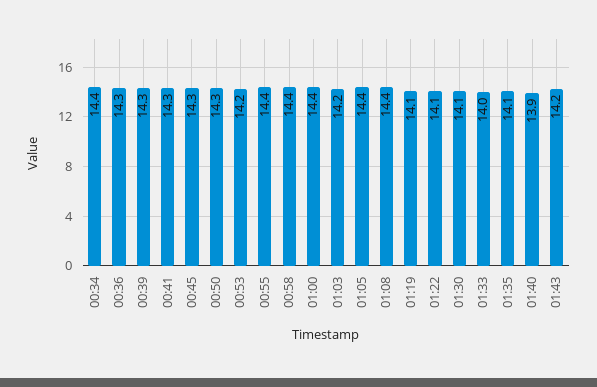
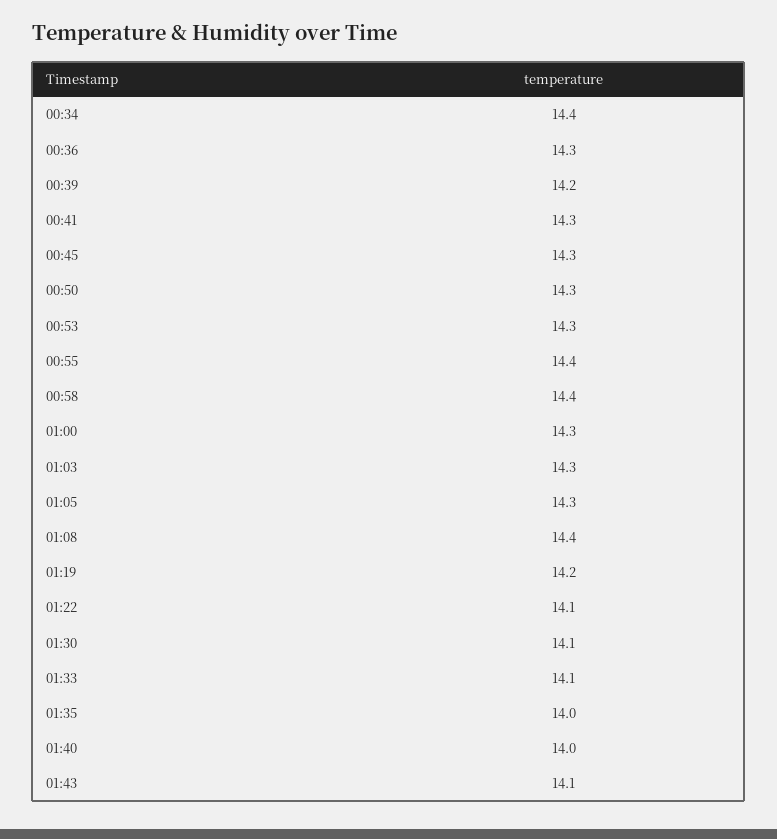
  {
    "00:34": 14.4,
    "00:36": 14.3,
-   "00:39": 14.3,
+   "00:39": 14.2,
    "00:41": 14.3,
    "00:45": 14.3,
    "00:50": 14.3,
-   "00:53": 14.2,
+   "00:53": 14.3,
    "00:55": 14.4,
    "00:58": 14.4,
-   "01:00": 14.4,
+   "01:00": 14.3,
-   "01:03": 14.2,
+   "01:03": 14.3,
-   "01:05": 14.4,
+   "01:05": 14.3,
    "01:08": 14.4,
-   "01:19": 14.1,
+   "01:19": 14.2,
    "01:22": 14.1,
    "01:30": 14.1,
-   "01:33": 14,
+   "01:33": 14.1,
-   "01:35": 14.1,
+   "01:35": 14,
-   "01:40": 13.9,
+   "01:40": 14,
-   "01:43": 14.2
+   "01:43": 14.1
  }

